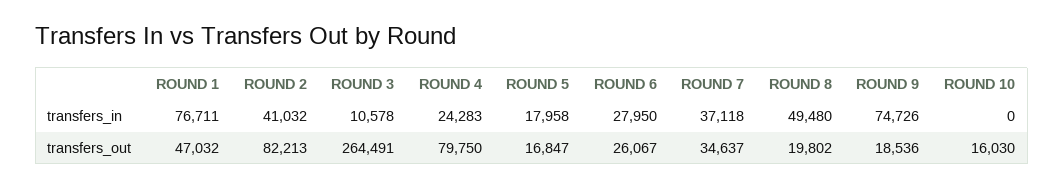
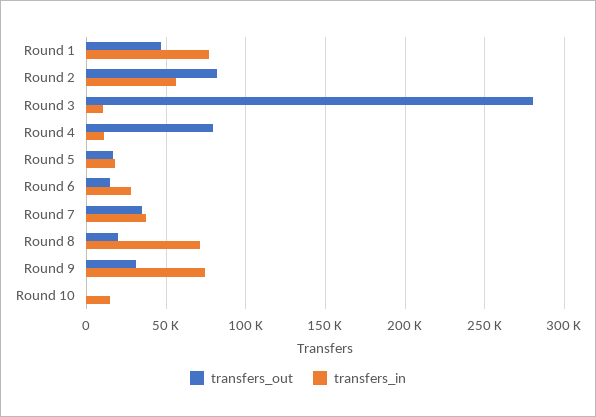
  {
    "transfers_in": {
      "ROUND 1": 76711,
-     "ROUND 2": 41032,
+     "ROUND 2": 55000,
      "ROUND 3": 10578,
-     "ROUND 4": 24283,
+     "ROUND 4": 10000,
      "ROUND 5": 17958,
      "ROUND 6": 27950,
      "ROUND 7": 37118,
-     "ROUND 8": 49480,
+     "ROUND 8": 70000,
      "ROUND 9": 74726,
-     "ROUND 10": 0
+     "ROUND 10": 15000
    },
    "transfers_out": {
      "ROUND 1": 47032,
      "ROUND 2": 82213,
-     "ROUND 3": 264491,
+     "ROUND 3": 280000,
      "ROUND 4": 79750,
      "ROUND 5": 16847,
-     "ROUND 6": 26067,
+     "ROUND 6": 15000,
      "ROUND 7": 34637,
      "ROUND 8": 19802,
-     "ROUND 9": 18536,
+     "ROUND 9": 30000,
-     "ROUND 10": 16030
+     "ROUND 10": 0
    }
  }

